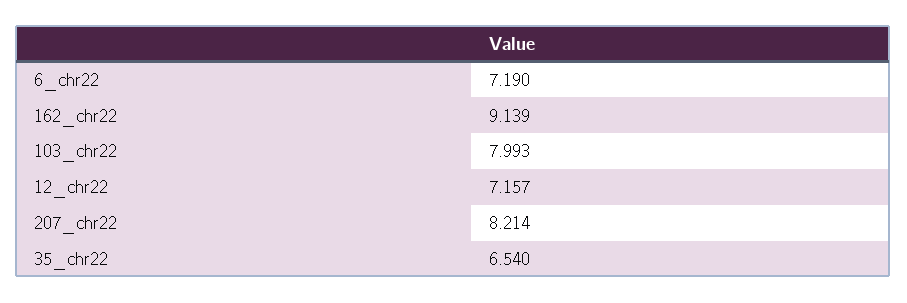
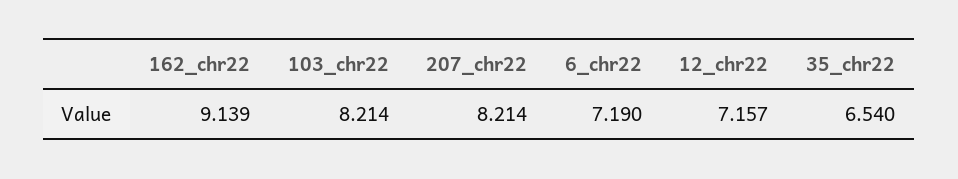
  {
    "6_chr22": 7.19,
    "162_chr22": 9.139,
-   "103_chr22": 7.993,
+   "103_chr22": 8.214,
    "12_chr22": 7.157,
    "207_chr22": 8.214,
    "35_chr22": 6.54
  }

